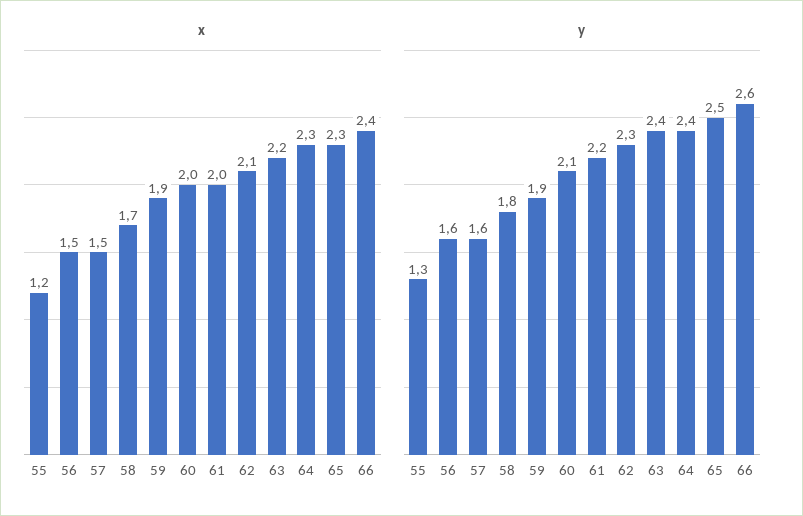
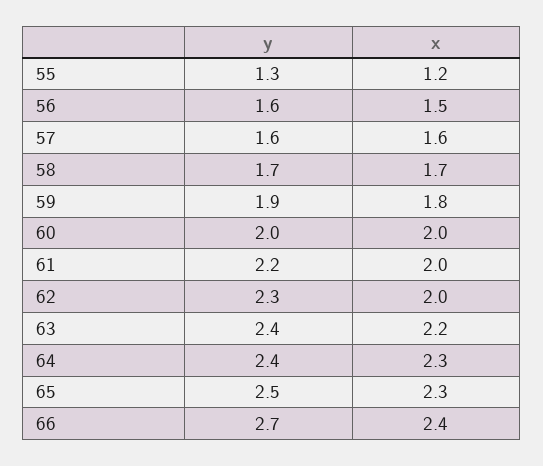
  {
    "x": {
      "55": 1.2,
      "56": 1.5,
-     "57": 1.5,
+     "57": 1.6,
      "58": 1.7,
-     "59": 1.9,
+     "59": 1.8,
      "60": 2,
      "61": 2,
-     "62": 2.1,
+     "62": 2,
      "63": 2.2,
      "64": 2.3,
      "65": 2.3,
      "66": 2.4
    },
    "y": {
      "55": 1.3,
      "56": 1.6,
      "57": 1.6,
-     "58": 1.8,
+     "58": 1.7,
      "59": 1.9,
-     "60": 2.1,
+     "60": 2,
      "61": 2.2,
      "62": 2.3,
      "63": 2.4,
      "64": 2.4,
      "65": 2.5,
-     "66": 2.6
+     "66": 2.7
    }
  }

